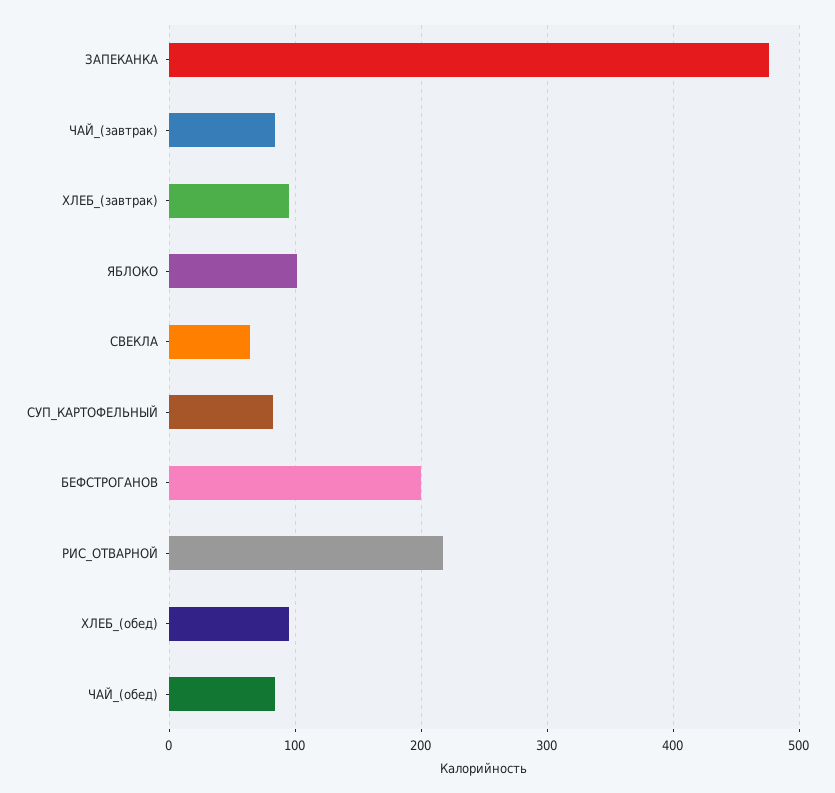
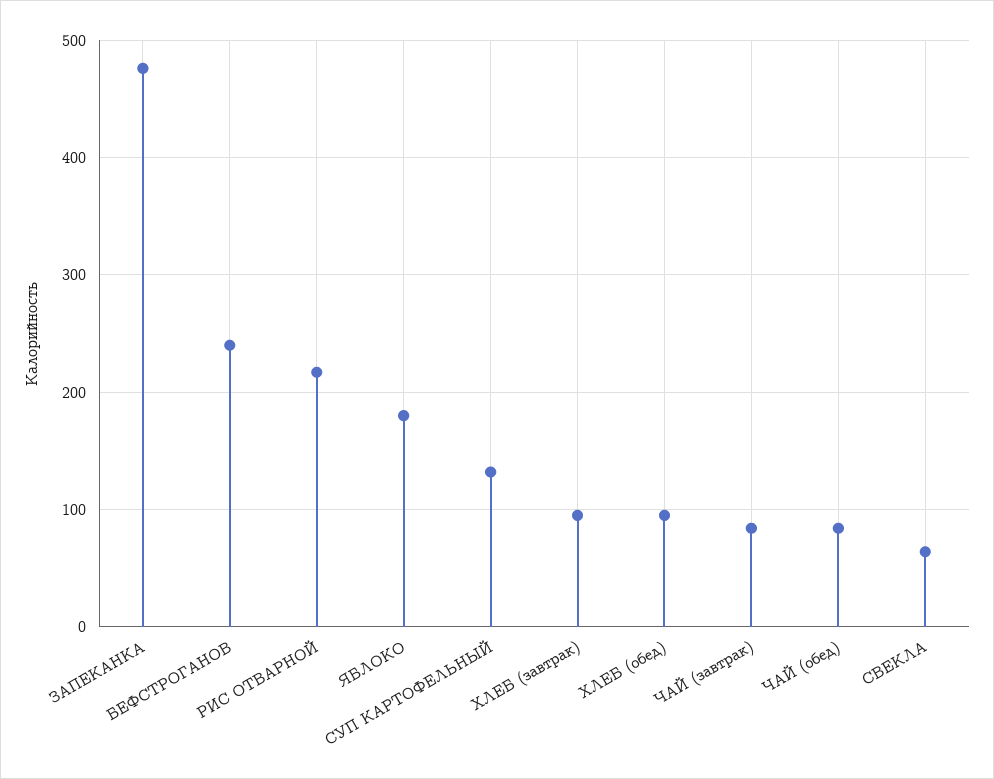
  {
    "ЗАПЕКАНКА": 480,
    "ЧАЙ_(завтрак)": 80,
    "ХЛЕБ_(завтрак)": 100,
-   "ЯБЛОКО": 100,
+   "ЯБЛОКО": 180,
    "СВЕКЛА": 60,
-   "СУП_КАРТОФЕЛЬНЫЙ": 80,
+   "СУП_КАРТОФЕЛЬНЫЙ": 130,
-   "БЕФСТРОГАНОВ": 200,
+   "БЕФСТРОГАНОВ": 240,
    "РИС_ОТВАРНОЙ": 220,
    "ХЛЕБ_(обед)": 100,
    "ЧАЙ_(обед)": 80
  }

